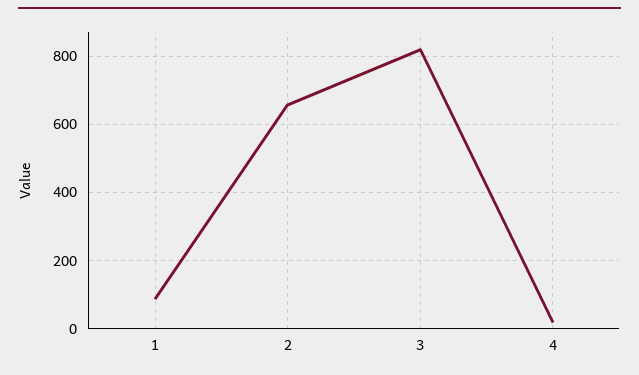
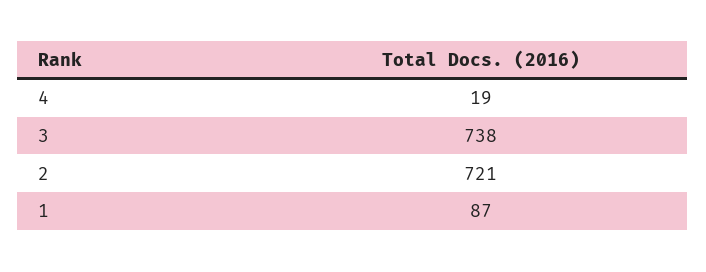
  {
    "1": 87,
-   "2": 660,
+   "2": 721,
-   "3": 820,
+   "3": 738,
    "4": 19
  }

